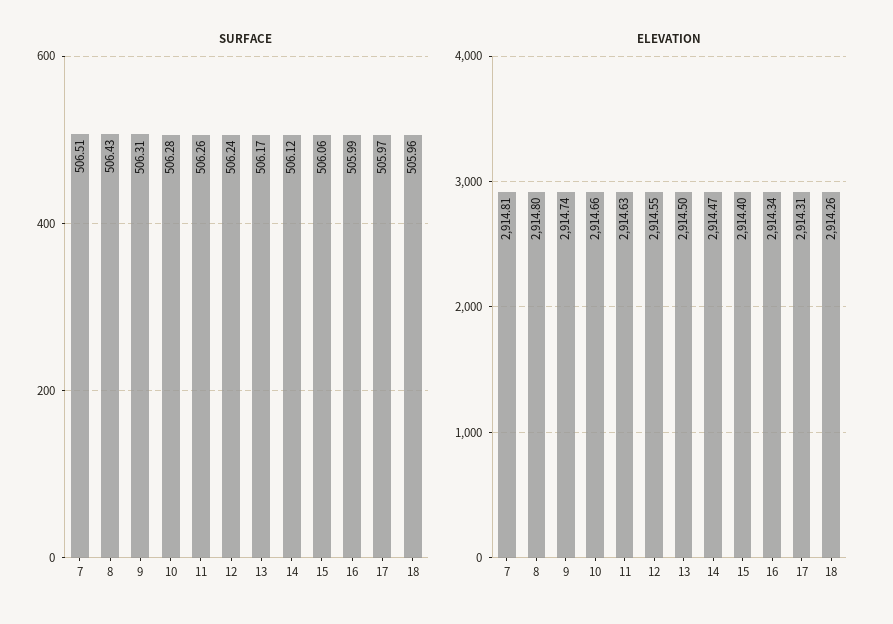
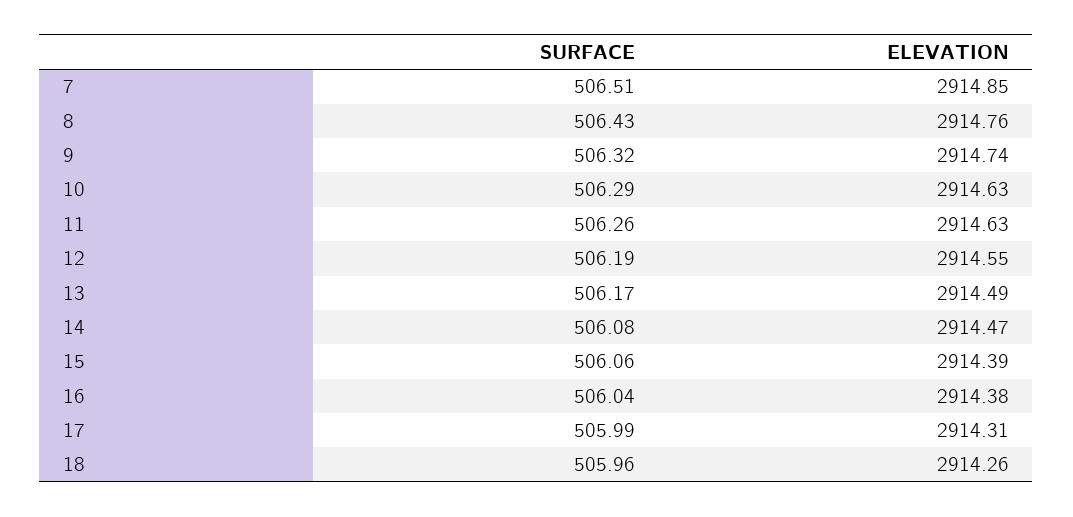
  {
    "SURFACE": {
      "7": 506.51,
      "8": 506.43,
-     "9": 506.31,
+     "9": 506.32,
-     "10": 506.28,
+     "10": 506.29,
      "11": 506.26,
-     "12": 506.24,
+     "12": 506.19,
      "13": 506.17,
-     "14": 506.12,
+     "14": 506.08,
      "15": 506.06,
-     "16": 505.99,
+     "16": 506.04,
-     "17": 505.97,
+     "17": 505.99,
      "18": 505.96
    },
    "ELEVATION": {
-     "7": 2914.81,
+     "7": 2914.85,
-     "8": 2914.8,
+     "8": 2914.76,
      "9": 2914.74,
-     "10": 2914.66,
+     "10": 2914.63,
      "11": 2914.63,
      "12": 2914.55,
-     "13": 2914.5,
+     "13": 2914.49,
      "14": 2914.47,
-     "15": 2914.4,
+     "15": 2914.39,
-     "16": 2914.34,
+     "16": 2914.38,
      "17": 2914.31,
      "18": 2914.26
    }
  }

